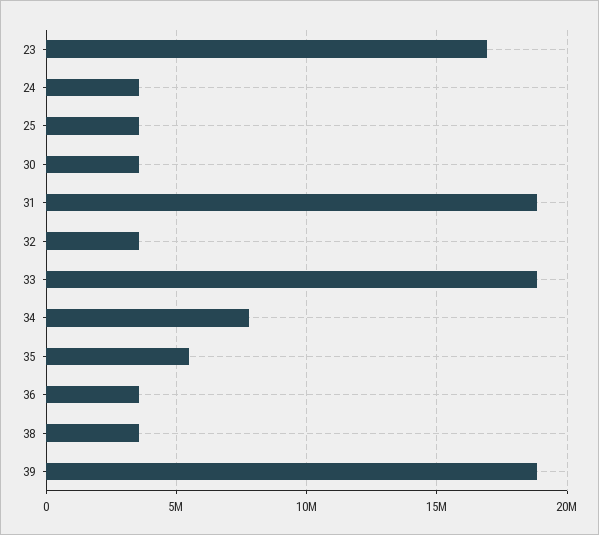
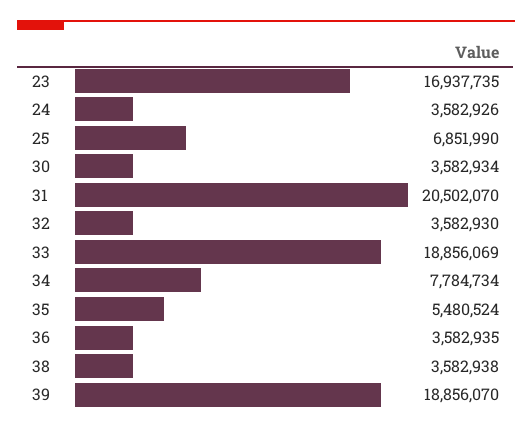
  {
    "23": 16937735,
    "24": 3582926,
-   "25": 3500000,
+   "25": 6851990,
    "30": 3582934,
-   "31": 19000000,
+   "31": 20502070,
    "32": 3582930,
    "33": 18856069,
    "34": 7784734,
    "35": 5480524,
    "36": 3582935,
    "38": 3582938,
    "39": 18856070
  }

